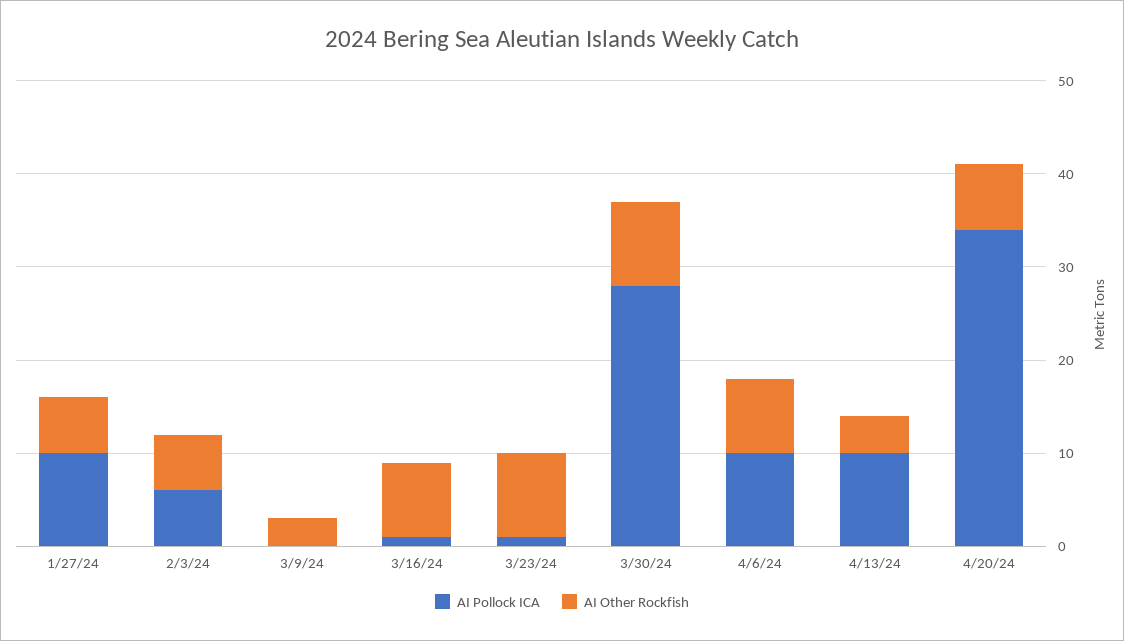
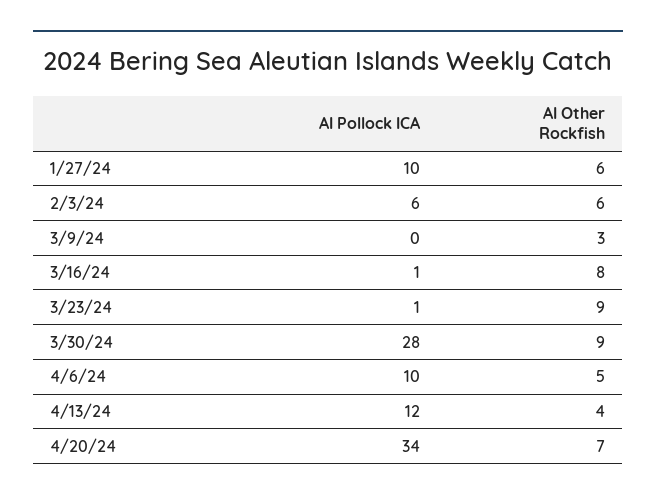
  {
    "AI Pollock ICA": {
      "1/27/24": 10,
      "2/3/24": 6,
      "3/9/24": 0,
      "3/16/24": 1,
      "3/23/24": 1,
      "3/30/24": 28,
      "4/6/24": 10,
-     "4/13/24": 10,
+     "4/13/24": 12,
      "4/20/24": 34
    },
    "AI Other Rockfish": {
      "1/27/24": 6,
      "2/3/24": 6,
      "3/9/24": 3,
      "3/16/24": 8,
      "3/23/24": 9,
      "3/30/24": 9,
-     "4/6/24": 8,
+     "4/6/24": 5,
      "4/13/24": 4,
      "4/20/24": 7
    }
  }

